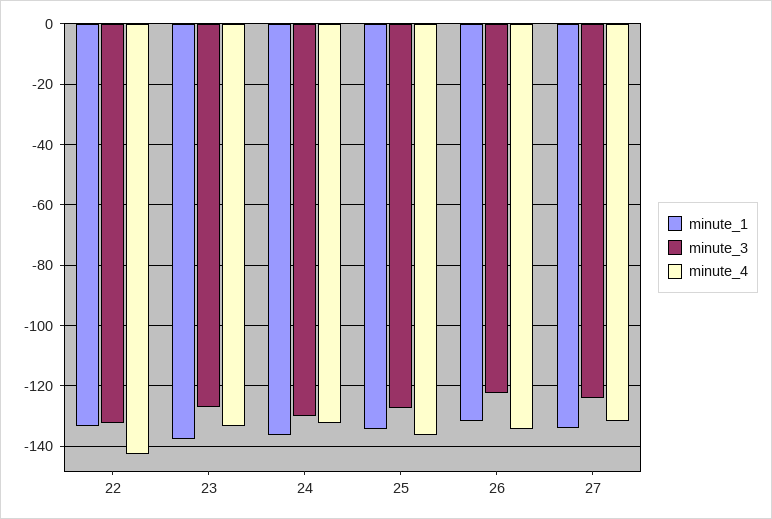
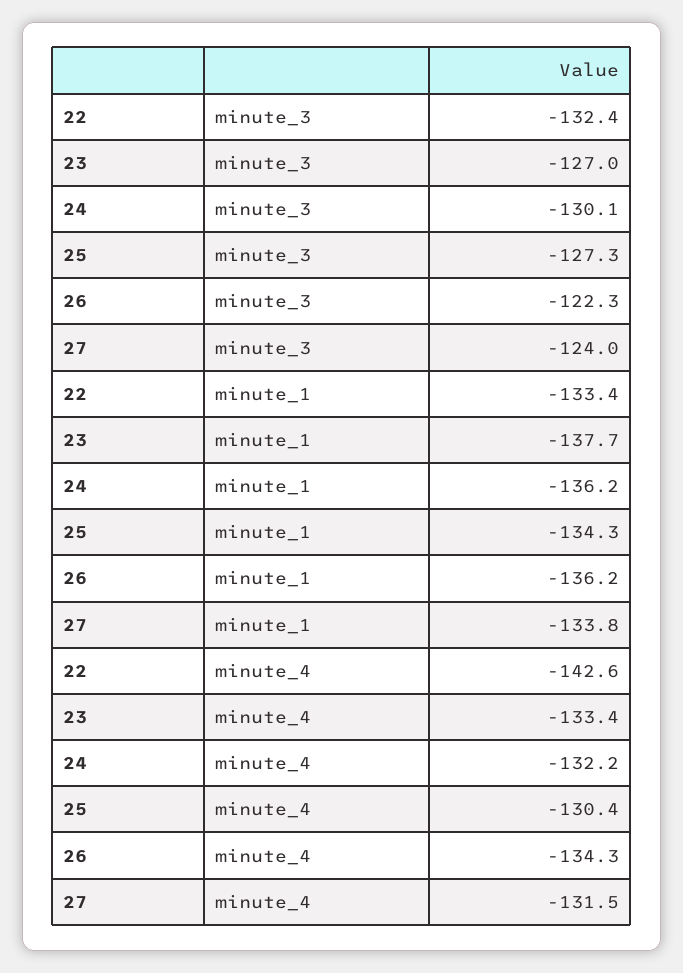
  {
    "minute_1": {
      "22": -133.4,
      "23": -137.7,
      "24": -136.2,
      "25": -134.3,
-     "26": -132,
+     "26": -136.2,
      "27": -133.8
    },
    "minute_3": {
      "22": -132.4,
      "23": -127,
      "24": -130.1,
      "25": -127.3,
      "26": -122.3,
      "27": -124
    },
    "minute_4": {
      "22": -142.6,
      "23": -133.4,
      "24": -132.2,
-     "25": -136,
+     "25": -130.4,
      "26": -134.3,
      "27": -131.5
    }
  }

